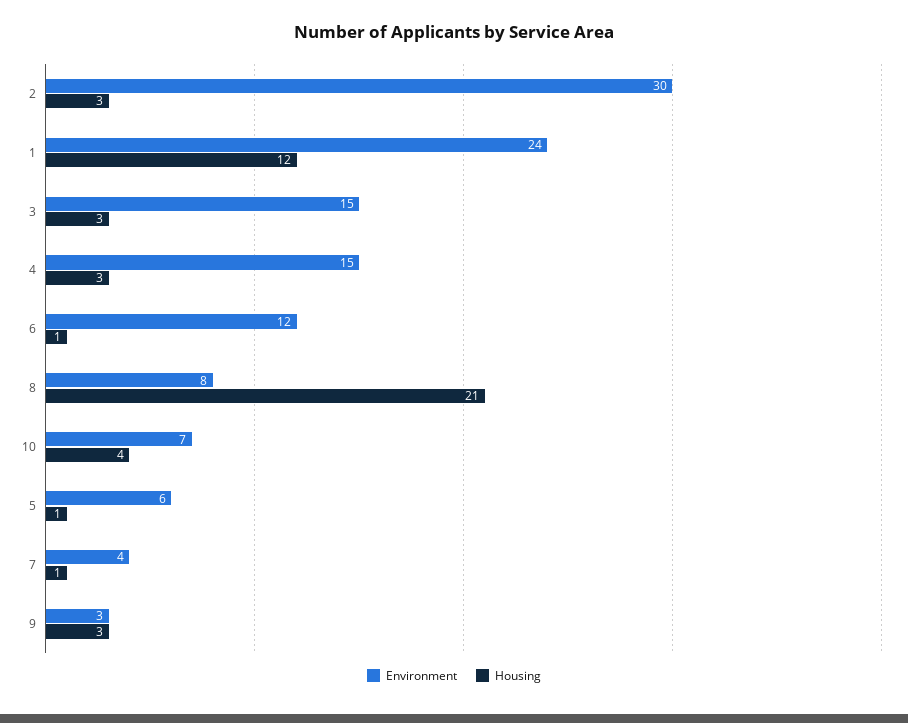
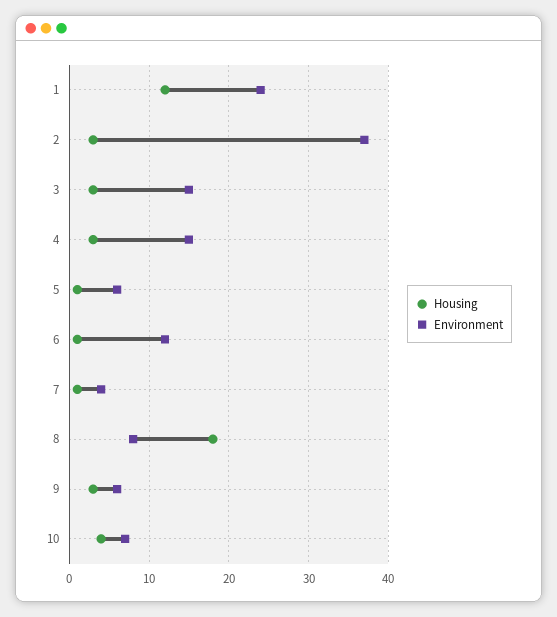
  {
    "Environment": {
-     "2": 30,
+     "2": 37,
      "1": 24,
      "3": 15,
      "4": 15,
      "6": 12,
      "8": 8,
      "10": 7,
      "5": 6,
      "7": 4,
-     "9": 3
+     "9": 6
    },
    "Housing": {
      "2": 3,
      "1": 12,
      "3": 3,
      "4": 3,
      "6": 1,
-     "8": 21,
+     "8": 18,
      "10": 4,
      "5": 1,
      "7": 1,
      "9": 3
    }
  }

